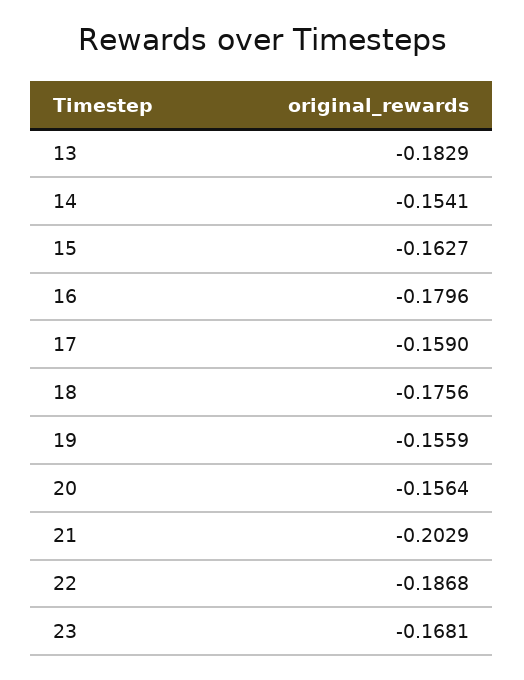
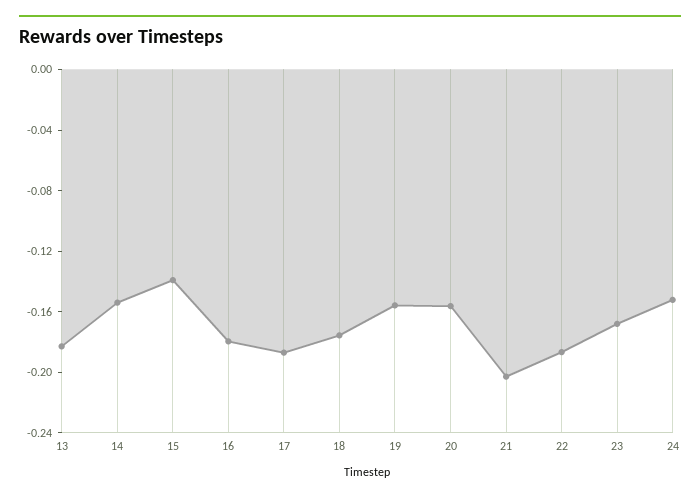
  {
    "13": -0.1829,
    "14": -0.1541,
-   "15": -0.1627,
+   "15": -0.14,
    "16": -0.1796,
-   "17": -0.159,
+   "17": -0.19,
    "18": -0.1756,
    "19": -0.1559,
    "20": -0.1564,
    "21": -0.2029,
    "22": -0.1868,
-   "23": -0.1681
+   "23": -0.1681,
+   "24": -0.15
  }

